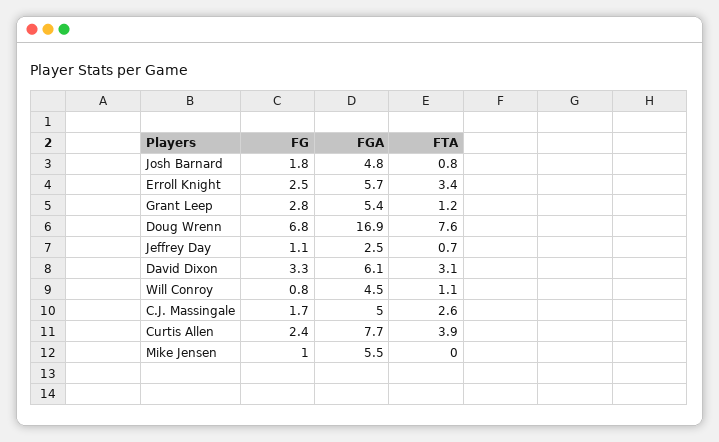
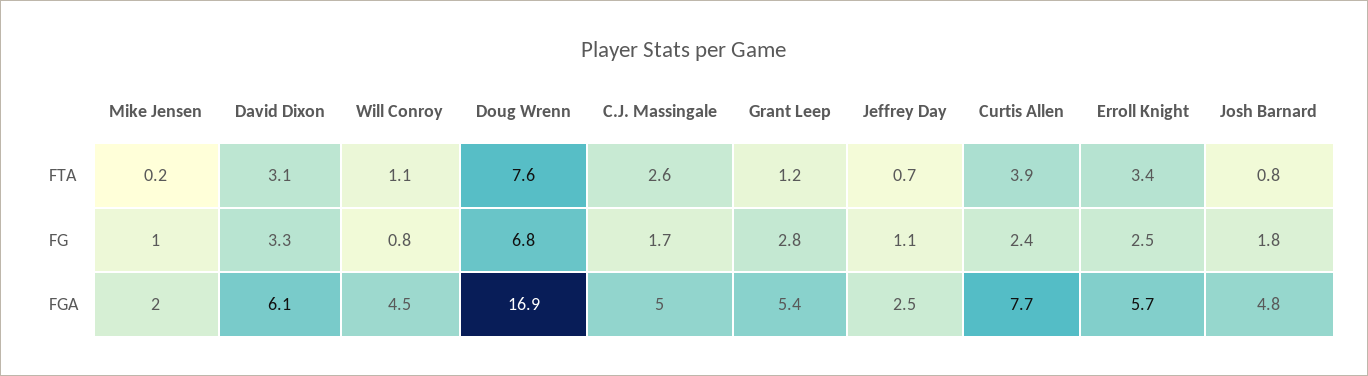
  {
    "FG": {
      "Josh Barnard": 1.8,
      "Erroll Knight": 2.5,
      "Grant Leep": 2.8,
      "Doug Wrenn": 6.8,
      "Jeffrey Day": 1.1,
      "David Dixon": 3.3,
      "Will Conroy": 0.8,
      "C.J. Massingale": 1.7,
      "Curtis Allen": 2.4,
      "Mike Jensen": 1
    },
    "FGA": {
      "Josh Barnard": 4.8,
      "Erroll Knight": 5.7,
      "Grant Leep": 5.4,
      "Doug Wrenn": 16.9,
      "Jeffrey Day": 2.5,
      "David Dixon": 6.1,
      "Will Conroy": 4.5,
      "C.J. Massingale": 5,
      "Curtis Allen": 7.7,
-     "Mike Jensen": 5.5
+     "Mike Jensen": 2
    },
    "FTA": {
      "Josh Barnard": 0.8,
      "Erroll Knight": 3.4,
      "Grant Leep": 1.2,
      "Doug Wrenn": 7.6,
      "Jeffrey Day": 0.7,
      "David Dixon": 3.1,
      "Will Conroy": 1.1,
      "C.J. Massingale": 2.6,
      "Curtis Allen": 3.9,
-     "Mike Jensen": 0
+     "Mike Jensen": 0.2
    }
  }

